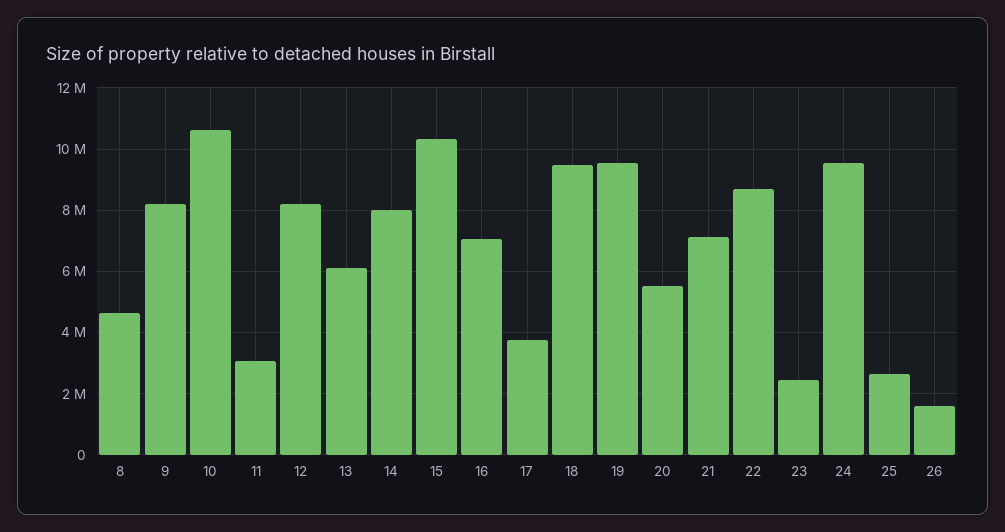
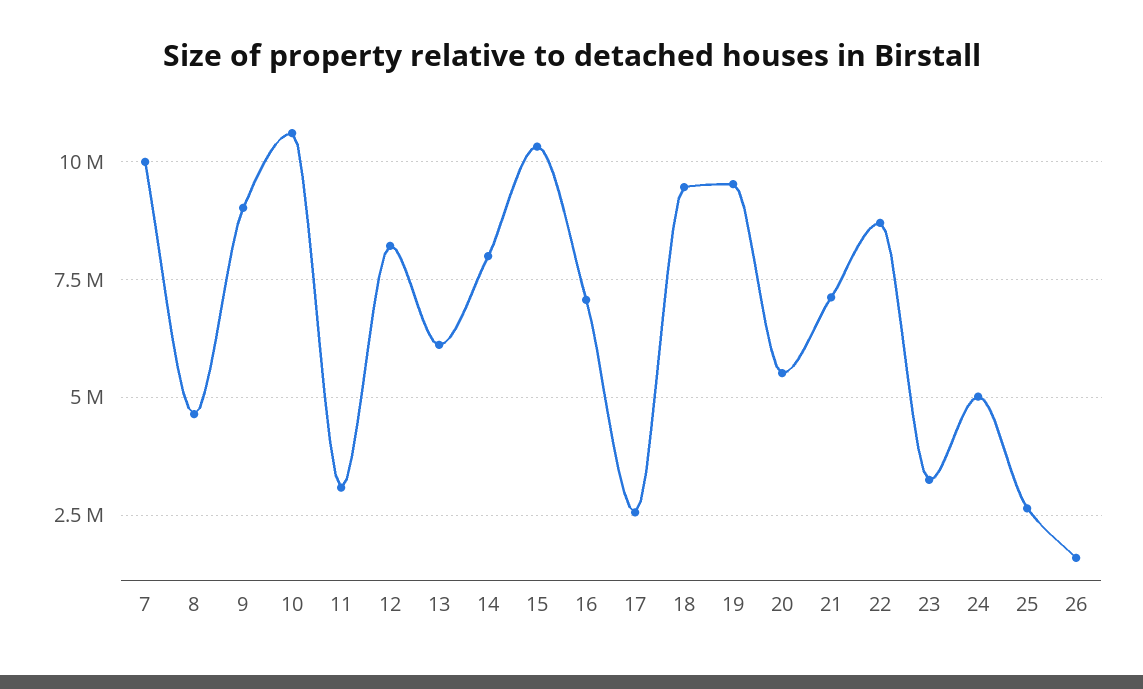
  {
    "8": 4600000,
-   "9": 8200000,
+   "9": 9000000,
    "10": 10600000,
    "11": 3000000,
    "12": 8200000,
    "13": 6200000,
    "14": 8000000,
    "15": 10400000,
    "16": 7000000,
-   "17": 3800000,
+   "17": 2500000,
    "18": 9400000,
    "19": 9600000,
    "20": 5600000,
    "21": 7200000,
    "22": 8800000,
-   "23": 2400000,
+   "23": 3250000,
-   "24": 9600000,
+   "24": 5000000,
    "25": 2600000,
-   "26": 1600000
+   "26": 1600000,
+   "7": 10000000
  }

